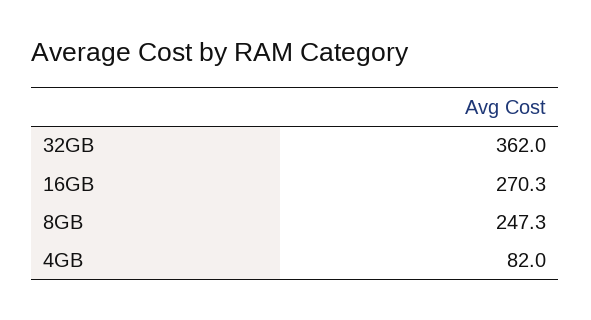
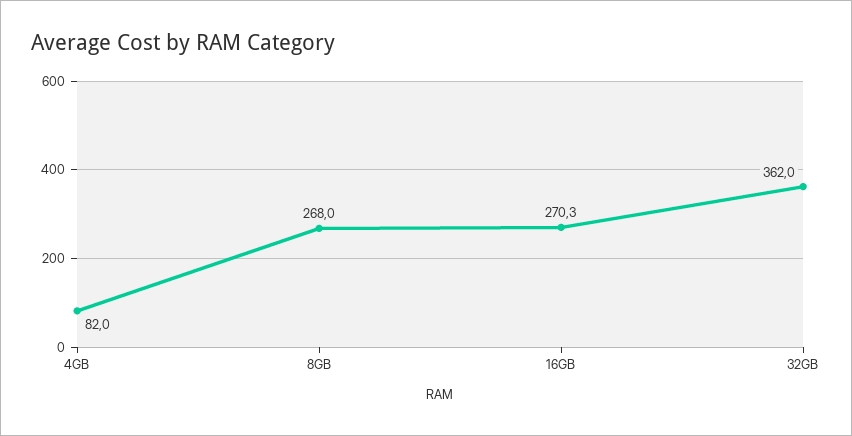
  {
    "32GB": 362,
    "16GB": 270.3,
-   "8GB": 247.3,
+   "8GB": 268,
    "4GB": 82
  }

